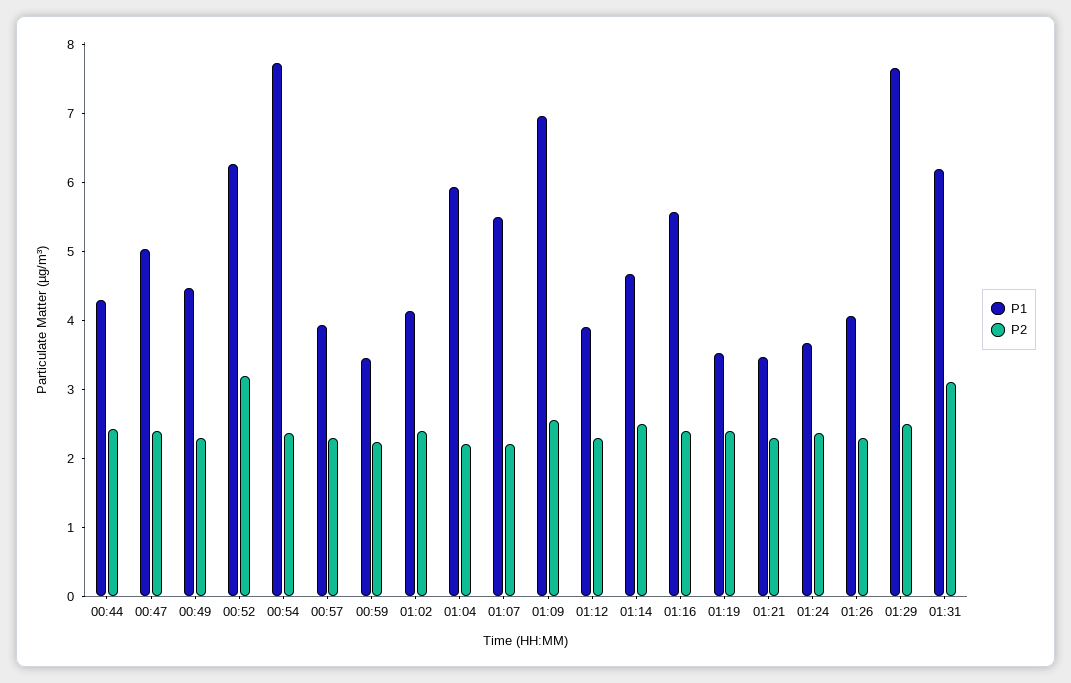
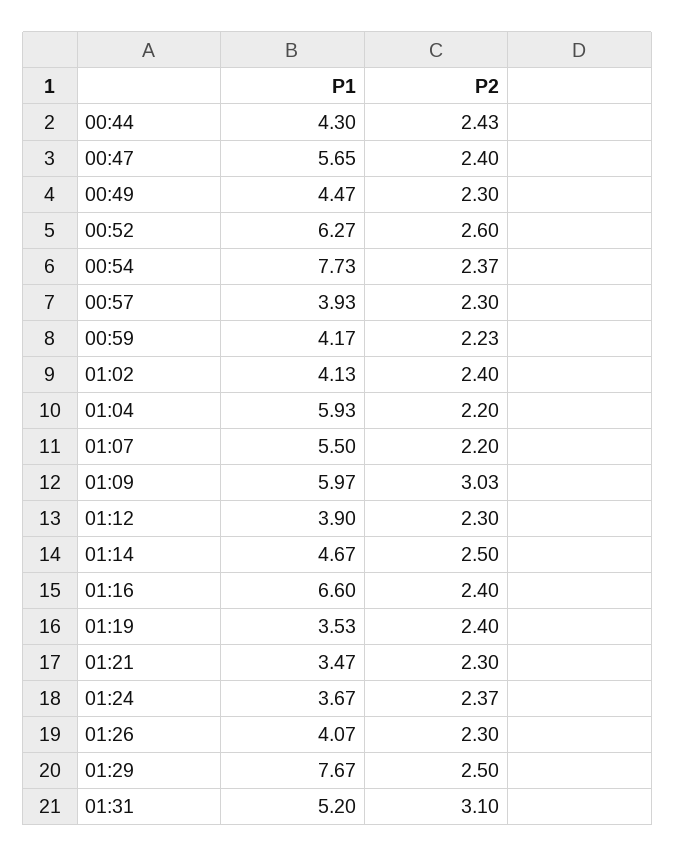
  {
    "P1": {
      "00:44": 4.3,
-     "00:47": 5,
+     "00:47": 5.65,
      "00:49": 4.47,
      "00:52": 6.27,
      "00:54": 7.73,
      "00:57": 3.93,
-     "00:59": 3.4,
+     "00:59": 4.17,
      "01:02": 4.13,
      "01:04": 5.93,
      "01:07": 5.5,
-     "01:09": 7,
+     "01:09": 5.97,
      "01:12": 3.9,
      "01:14": 4.67,
-     "01:16": 5.6,
+     "01:16": 6.6,
      "01:19": 3.53,
      "01:21": 3.47,
      "01:24": 3.67,
      "01:26": 4.07,
      "01:29": 7.67,
-     "01:31": 6.2
+     "01:31": 5.2
    },
    "P2": {
      "00:44": 2.43,
      "00:47": 2.4,
      "00:49": 2.3,
-     "00:52": 3.2,
+     "00:52": 2.6,
      "00:54": 2.37,
      "00:57": 2.3,
      "00:59": 2.23,
      "01:02": 2.4,
      "01:04": 2.2,
      "01:07": 2.2,
-     "01:09": 2.6,
+     "01:09": 3.03,
      "01:12": 2.3,
      "01:14": 2.5,
      "01:16": 2.4,
      "01:19": 2.4,
      "01:21": 2.3,
      "01:24": 2.37,
      "01:26": 2.3,
      "01:29": 2.5,
      "01:31": 3.1
    }
  }

